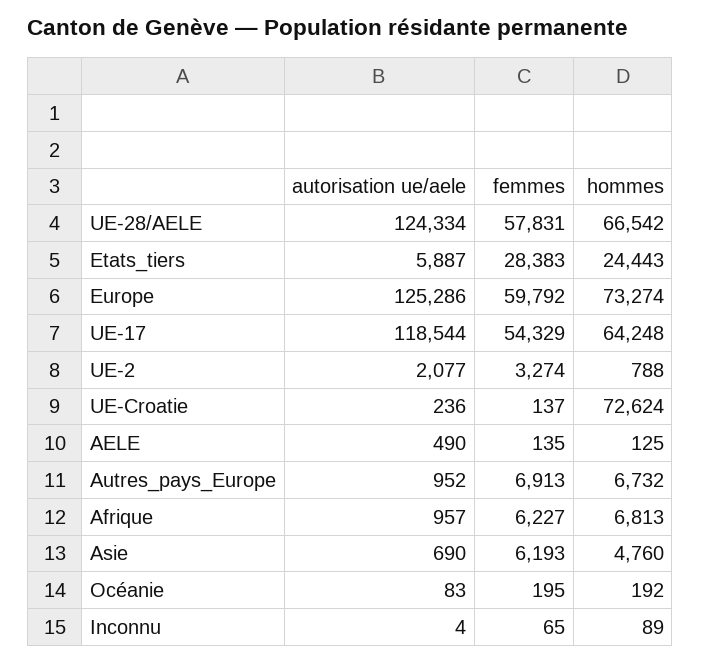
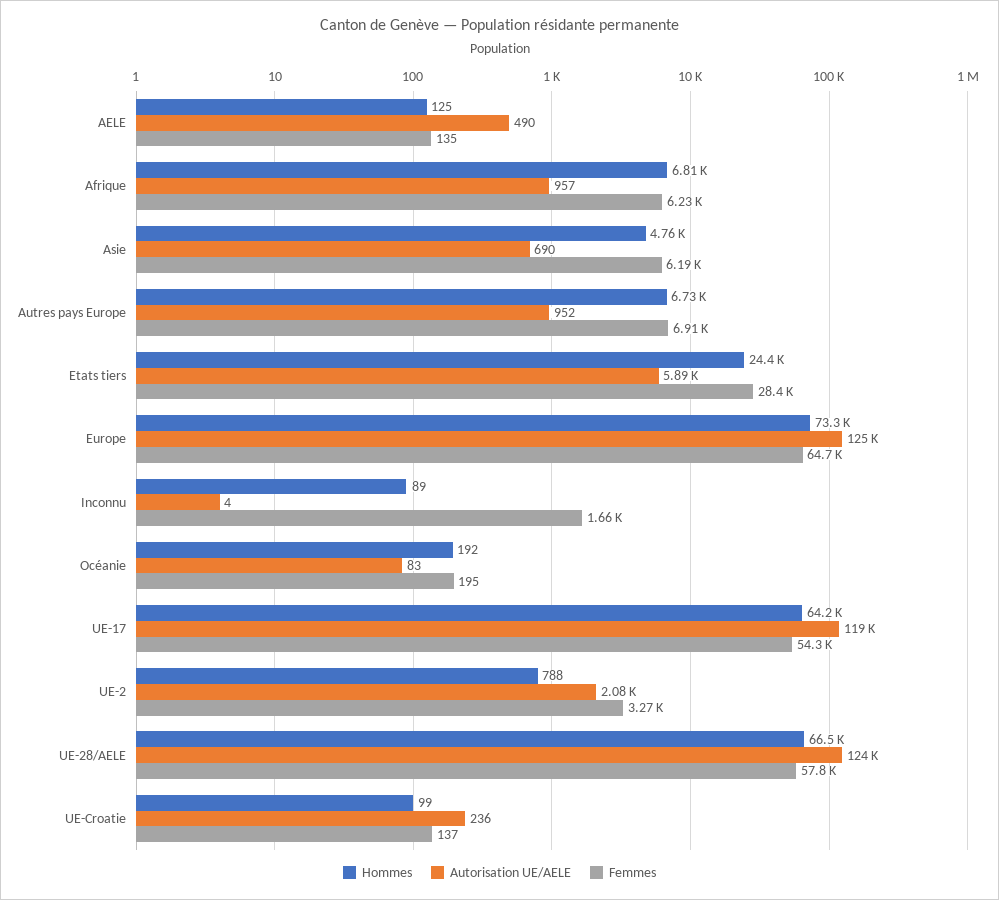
  {
    "autorisation ue/aele": {
      "UE-28/AELE": 124334,
      "Etats_tiers": 5887,
      "Europe": 125286,
      "UE-17": 118544,
      "UE-2": 2077,
      "UE-Croatie": 236,
      "AELE": 490,
      "Autres_pays_Europe": 952,
      "Afrique": 957,
      "Asie": 690,
      "Océanie": 83,
      "Inconnu": 4
    },
    "femmes": {
      "UE-28/AELE": 57831,
      "Etats_tiers": 28383,
-     "Europe": 59792,
+     "Europe": 64700,
      "UE-17": 54329,
      "UE-2": 3274,
      "UE-Croatie": 137,
      "AELE": 135,
      "Autres_pays_Europe": 6913,
      "Afrique": 6227,
      "Asie": 6193,
      "Océanie": 195,
-     "Inconnu": 65
+     "Inconnu": 1660
    },
    "hommes": {
      "UE-28/AELE": 66542,
      "Etats_tiers": 24443,
      "Europe": 73274,
      "UE-17": 64248,
      "UE-2": 788,
-     "UE-Croatie": 72624,
+     "UE-Croatie": 99,
      "AELE": 125,
      "Autres_pays_Europe": 6732,
      "Afrique": 6813,
      "Asie": 4760,
      "Océanie": 192,
      "Inconnu": 89
    }
  }

